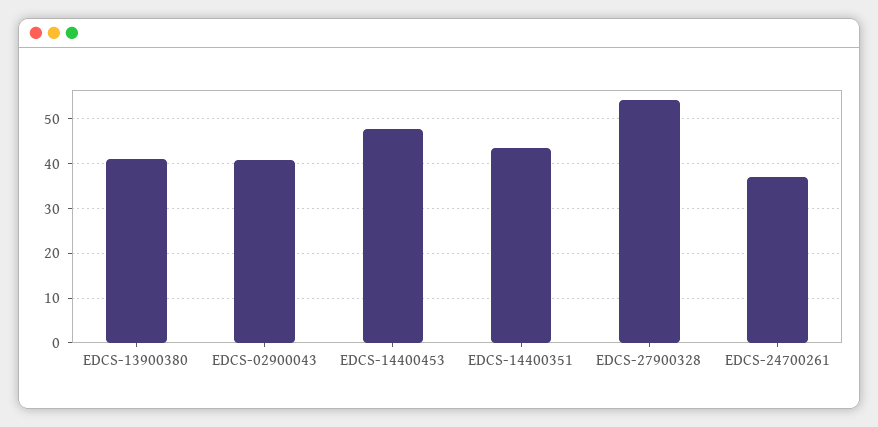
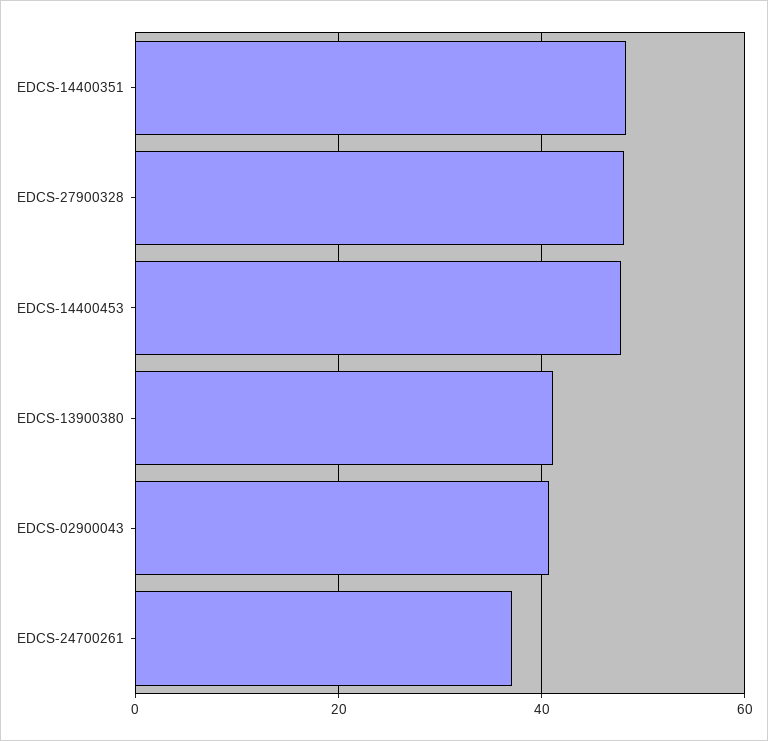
  {
    "EDCS-13900380": 42,
    "EDCS-02900043": 40,
    "EDCS-14400453": 48,
-   "EDCS-14400351": 44,
+   "EDCS-14400351": 48,
-   "EDCS-27900328": 54,
+   "EDCS-27900328": 48,
    "EDCS-24700261": 38
  }

